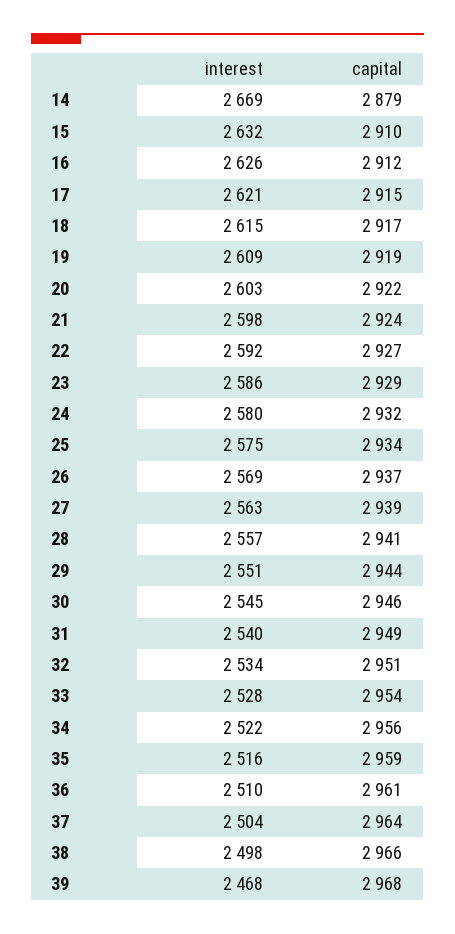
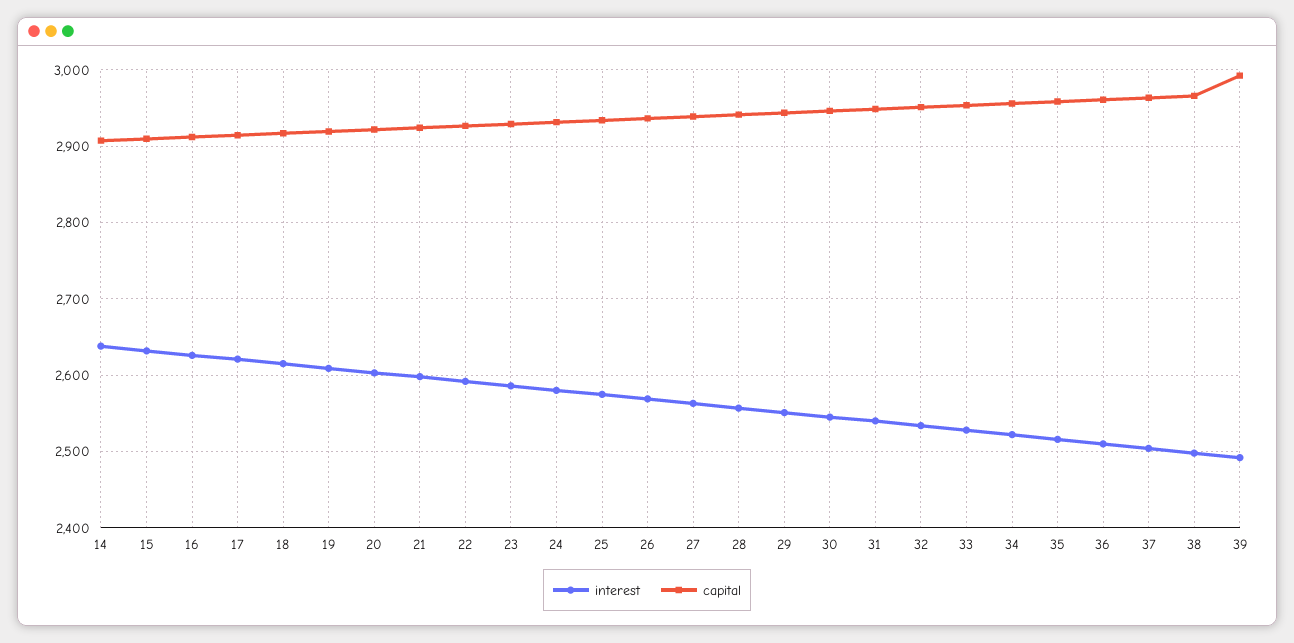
  {
    "interest": {
-     "14": 2669,
+     "14": 2640,
      "15": 2632,
      "16": 2626,
      "17": 2621,
      "18": 2615,
      "19": 2609,
      "20": 2603,
      "21": 2598,
      "22": 2592,
      "23": 2586,
      "24": 2580,
      "25": 2575,
      "26": 2569,
      "27": 2563,
      "28": 2557,
      "29": 2551,
      "30": 2545,
      "31": 2540,
      "32": 2534,
      "33": 2528,
      "34": 2522,
      "35": 2516,
      "36": 2510,
      "37": 2504,
      "38": 2498,
-     "39": 2468
+     "39": 2490
    },
    "capital": {
-     "14": 2879,
+     "14": 2910,
      "15": 2910,
      "16": 2912,
      "17": 2915,
      "18": 2917,
      "19": 2919,
      "20": 2922,
      "21": 2924,
      "22": 2927,
      "23": 2929,
      "24": 2932,
      "25": 2934,
      "26": 2937,
      "27": 2939,
      "28": 2941,
      "29": 2944,
      "30": 2946,
      "31": 2949,
      "32": 2951,
      "33": 2954,
      "34": 2956,
      "35": 2959,
      "36": 2961,
      "37": 2964,
      "38": 2966,
-     "39": 2968
+     "39": 2990
    }
  }

